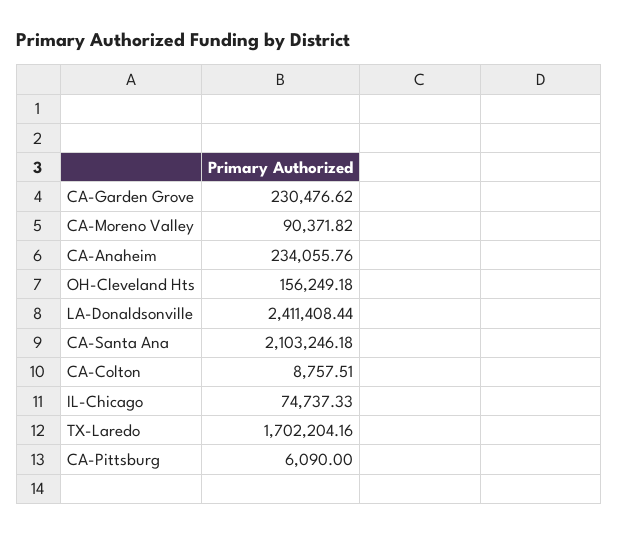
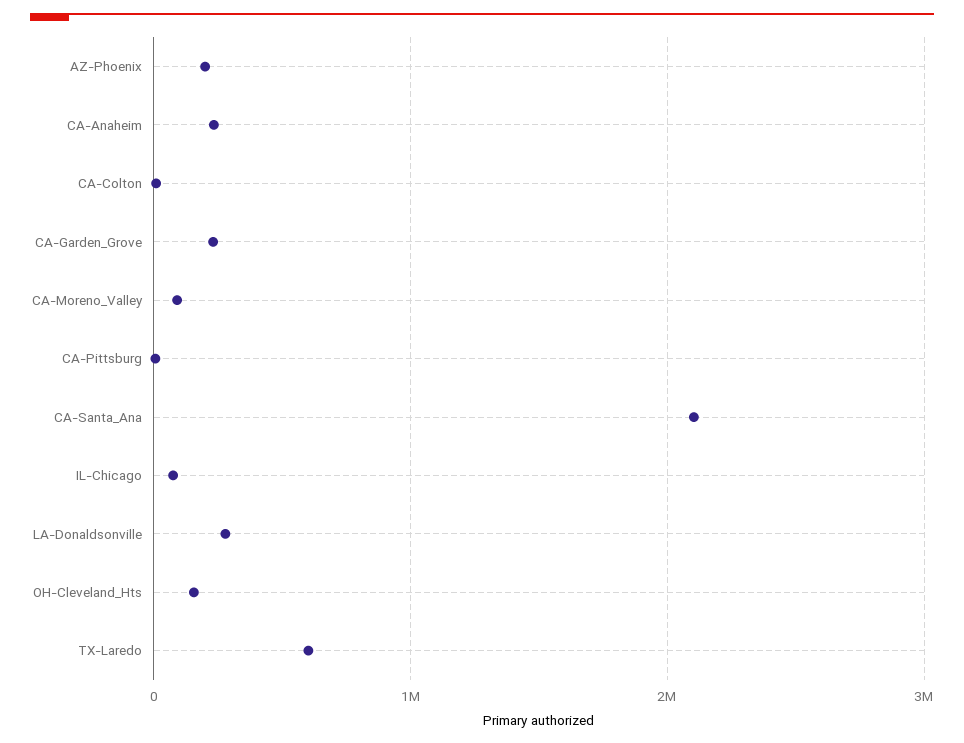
  {
    "CA-Garden Grove": 230476.62,
    "CA-Moreno Valley": 90371.82,
    "CA-Anaheim": 234055.76,
    "OH-Cleveland Hts": 156249.18,
-   "LA-Donaldsonville": 2411408.44,
+   "LA-Donaldsonville": 300000,
    "CA-Santa Ana": 2103246.18,
    "CA-Colton": 8757.51,
    "IL-Chicago": 74737.33,
-   "TX-Laredo": 1702204.16,
+   "TX-Laredo": 600000,
-   "CA-Pittsburg": 6090
+   "CA-Pittsburg": 6090,
+   "AZ-Phoenix": 200000
  }

